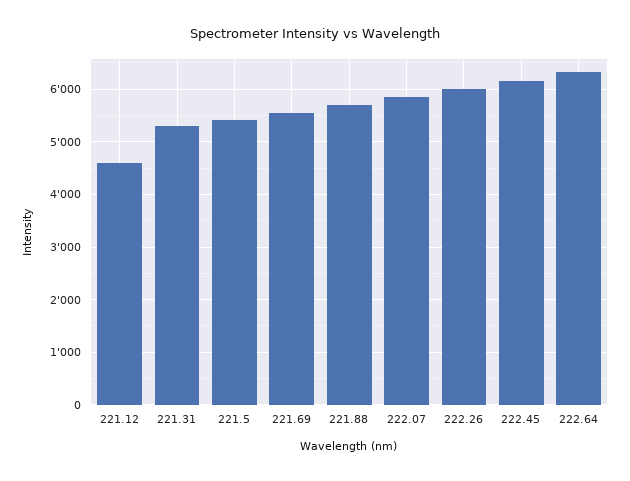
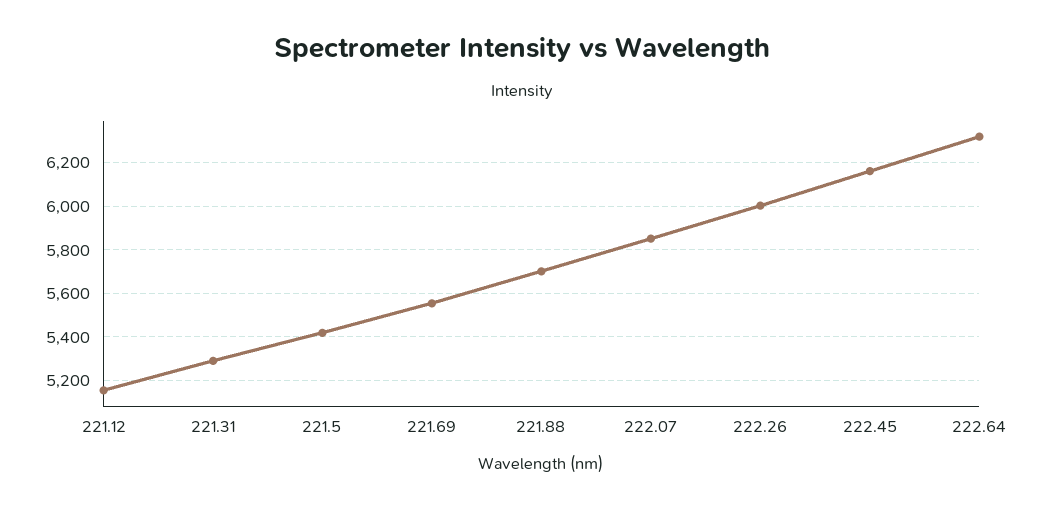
  {
-   "221.12": 4600,
+   "221.12": 5150,
    "221.31": 5300,
    "221.5": 5400,
    "221.69": 5550,
    "221.88": 5700,
    "222.07": 5850,
    "222.26": 6000,
    "222.45": 6150,
    "222.64": 6300
  }

